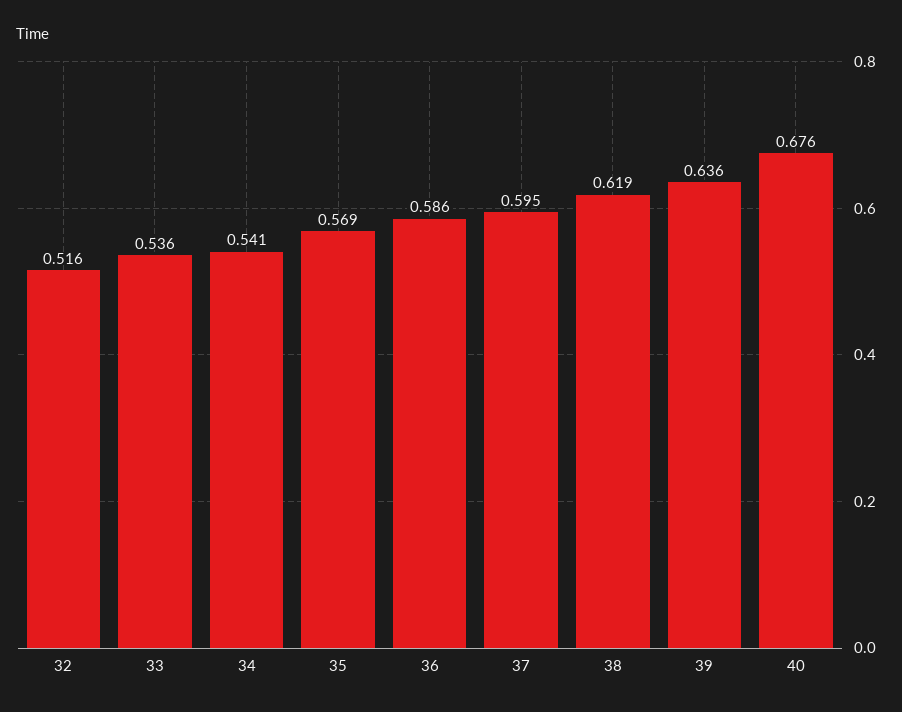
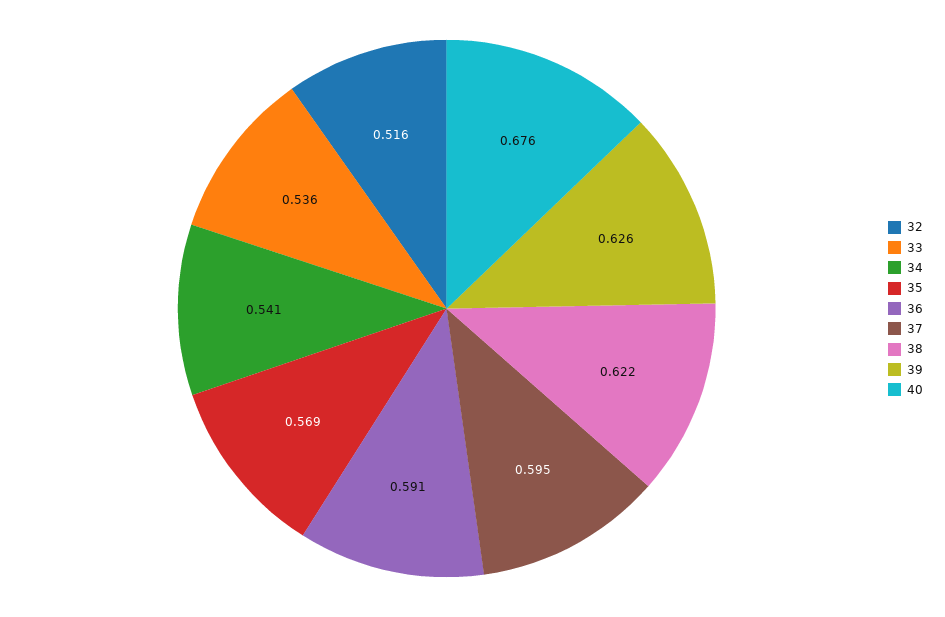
  {
    "32": 0.516,
    "33": 0.536,
    "34": 0.541,
    "35": 0.569,
-   "36": 0.586,
+   "36": 0.591,
    "37": 0.595,
-   "38": 0.619,
+   "38": 0.622,
-   "39": 0.636,
+   "39": 0.626,
    "40": 0.676
  }

